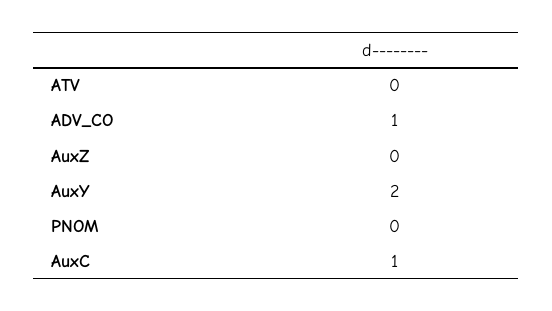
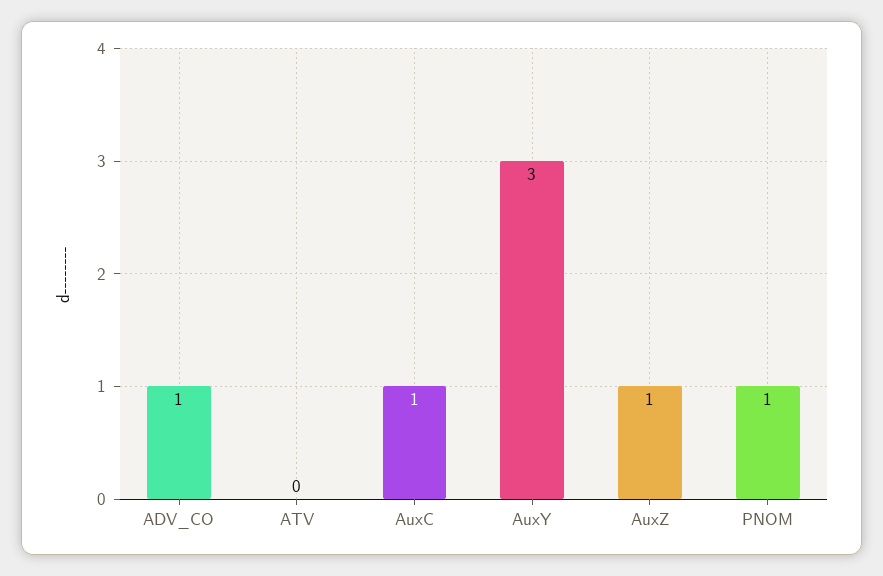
  {
    "ATV": 0,
    "ADV_CO": 1,
-   "AuxZ": 0,
+   "AuxZ": 1,
-   "AuxY": 2,
+   "AuxY": 3,
-   "PNOM": 0,
+   "PNOM": 1,
    "AuxC": 1
  }

